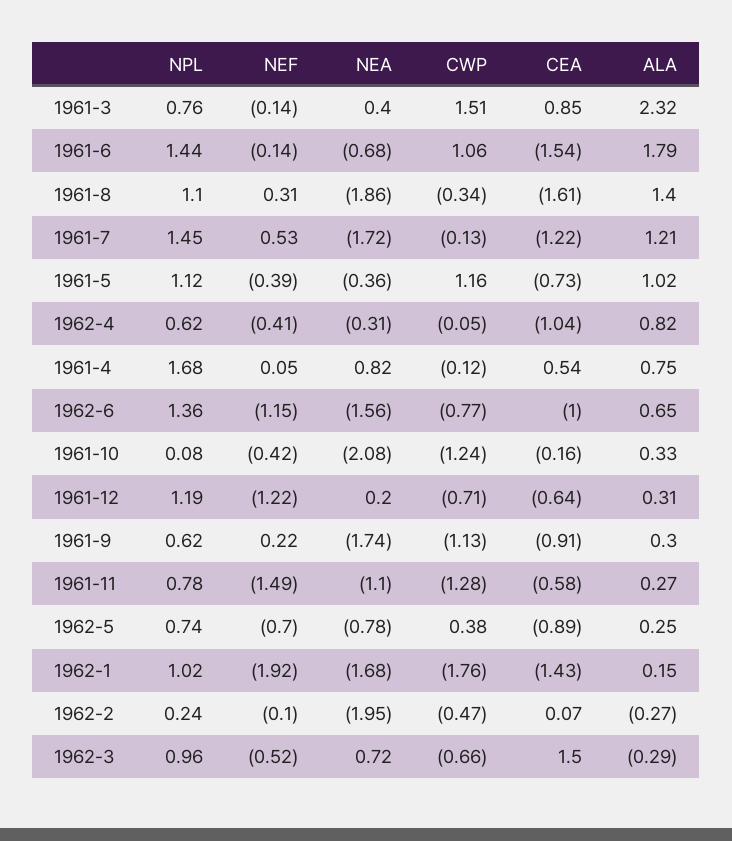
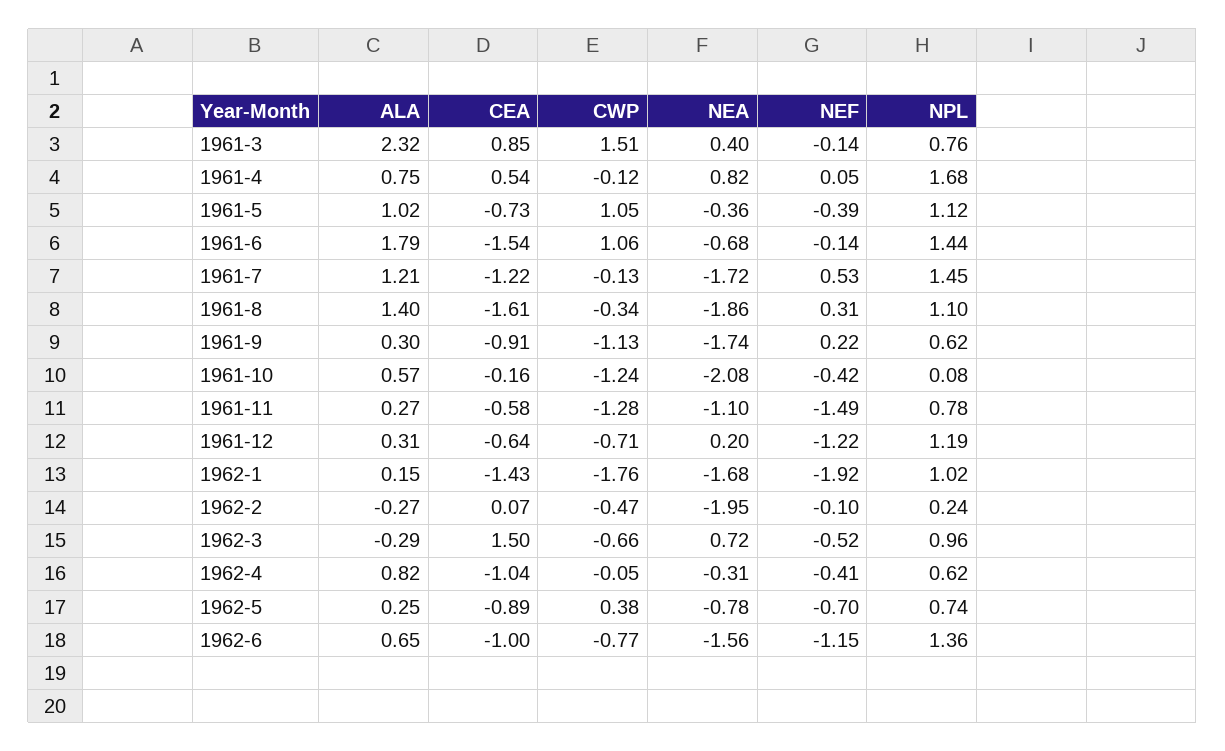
  {
    "NPL": {
      "1961-3": 0.76,
      "1961-6": 1.44,
      "1961-8": 1.1,
      "1961-7": 1.45,
      "1961-5": 1.12,
      "1962-4": 0.62,
      "1961-4": 1.68,
      "1962-6": 1.36,
      "1961-10": 0.08,
      "1961-12": 1.19,
      "1961-9": 0.62,
      "1961-11": 0.78,
      "1962-5": 0.74,
      "1962-1": 1.02,
      "1962-2": 0.24,
      "1962-3": 0.96
    },
    "NEF": {
      "1961-3": -0.14,
      "1961-6": -0.14,
      "1961-8": 0.31,
      "1961-7": 0.53,
      "1961-5": -0.39,
      "1962-4": -0.41,
      "1961-4": 0.05,
      "1962-6": -1.15,
      "1961-10": -0.42,
      "1961-12": -1.22,
      "1961-9": 0.22,
      "1961-11": -1.49,
      "1962-5": -0.7,
      "1962-1": -1.92,
      "1962-2": -0.1,
      "1962-3": -0.52
    },
    "NEA": {
      "1961-3": 0.4,
      "1961-6": -0.68,
      "1961-8": -1.86,
      "1961-7": -1.72,
      "1961-5": -0.36,
      "1962-4": -0.31,
      "1961-4": 0.82,
      "1962-6": -1.56,
      "1961-10": -2.08,
      "1961-12": 0.2,
      "1961-9": -1.74,
      "1961-11": -1.1,
      "1962-5": -0.78,
      "1962-1": -1.68,
      "1962-2": -1.95,
      "1962-3": 0.72
    },
    "CWP": {
      "1961-3": 1.51,
      "1961-6": 1.06,
      "1961-8": -0.34,
      "1961-7": -0.13,
-     "1961-5": 1.16,
+     "1961-5": 1.05,
      "1962-4": -0.05,
      "1961-4": -0.12,
      "1962-6": -0.77,
      "1961-10": -1.24,
      "1961-12": -0.71,
      "1961-9": -1.13,
      "1961-11": -1.28,
      "1962-5": 0.38,
      "1962-1": -1.76,
      "1962-2": -0.47,
      "1962-3": -0.66
    },
    "CEA": {
      "1961-3": 0.85,
      "1961-6": -1.54,
      "1961-8": -1.61,
      "1961-7": -1.22,
      "1961-5": -0.73,
      "1962-4": -1.04,
      "1961-4": 0.54,
      "1962-6": -1,
      "1961-10": -0.16,
      "1961-12": -0.64,
      "1961-9": -0.91,
      "1961-11": -0.58,
      "1962-5": -0.89,
      "1962-1": -1.43,
      "1962-2": 0.07,
      "1962-3": 1.5
    },
    "ALA": {
      "1961-3": 2.32,
      "1961-6": 1.79,
      "1961-8": 1.4,
      "1961-7": 1.21,
      "1961-5": 1.02,
      "1962-4": 0.82,
      "1961-4": 0.75,
      "1962-6": 0.65,
-     "1961-10": 0.33,
+     "1961-10": 0.57,
      "1961-12": 0.31,
      "1961-9": 0.3,
      "1961-11": 0.27,
      "1962-5": 0.25,
      "1962-1": 0.15,
      "1962-2": -0.27,
      "1962-3": -0.29
    }
  }

